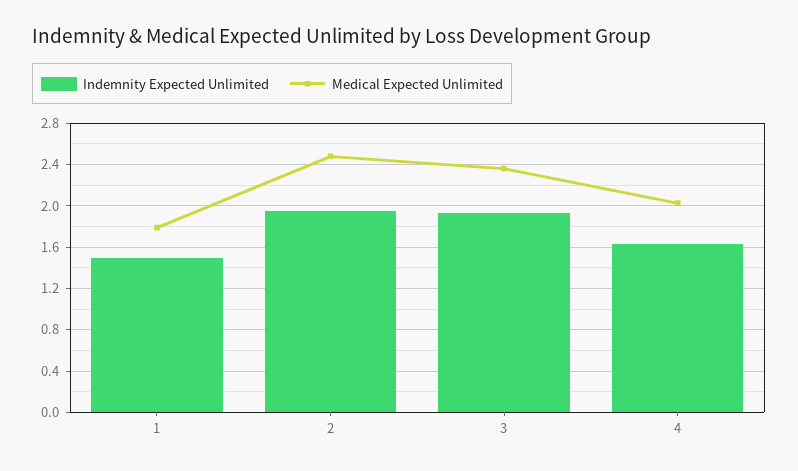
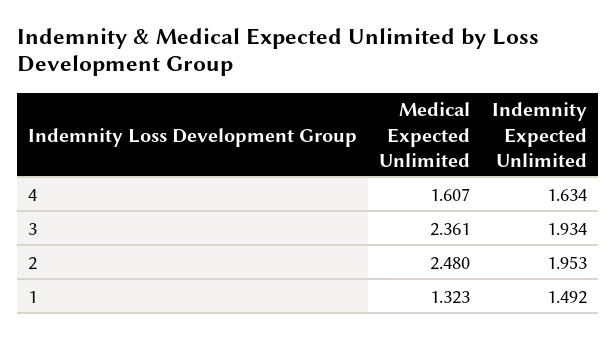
  {
    "Indemnity Expected Unlimited": {
      "1": 1.492,
      "2": 1.953,
      "3": 1.934,
      "4": 1.634
    },
    "Medical Expected Unlimited": {
-     "1": 1.8,
+     "1": 1.323,
      "2": 2.48,
      "3": 2.361,
-     "4": 2
+     "4": 1.607
    }
  }

